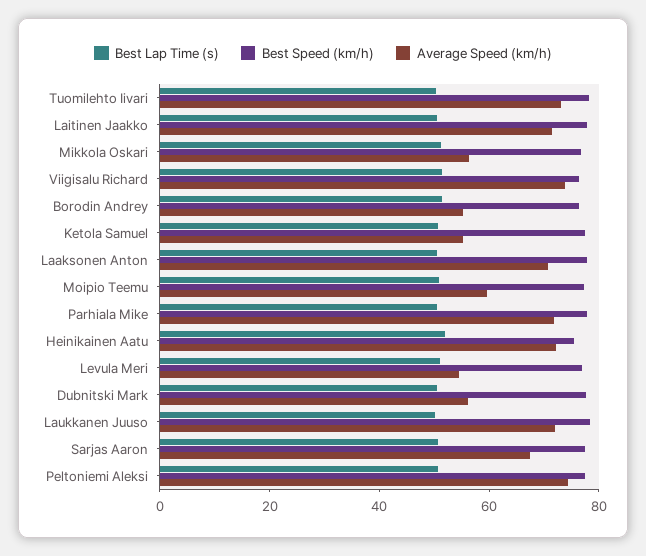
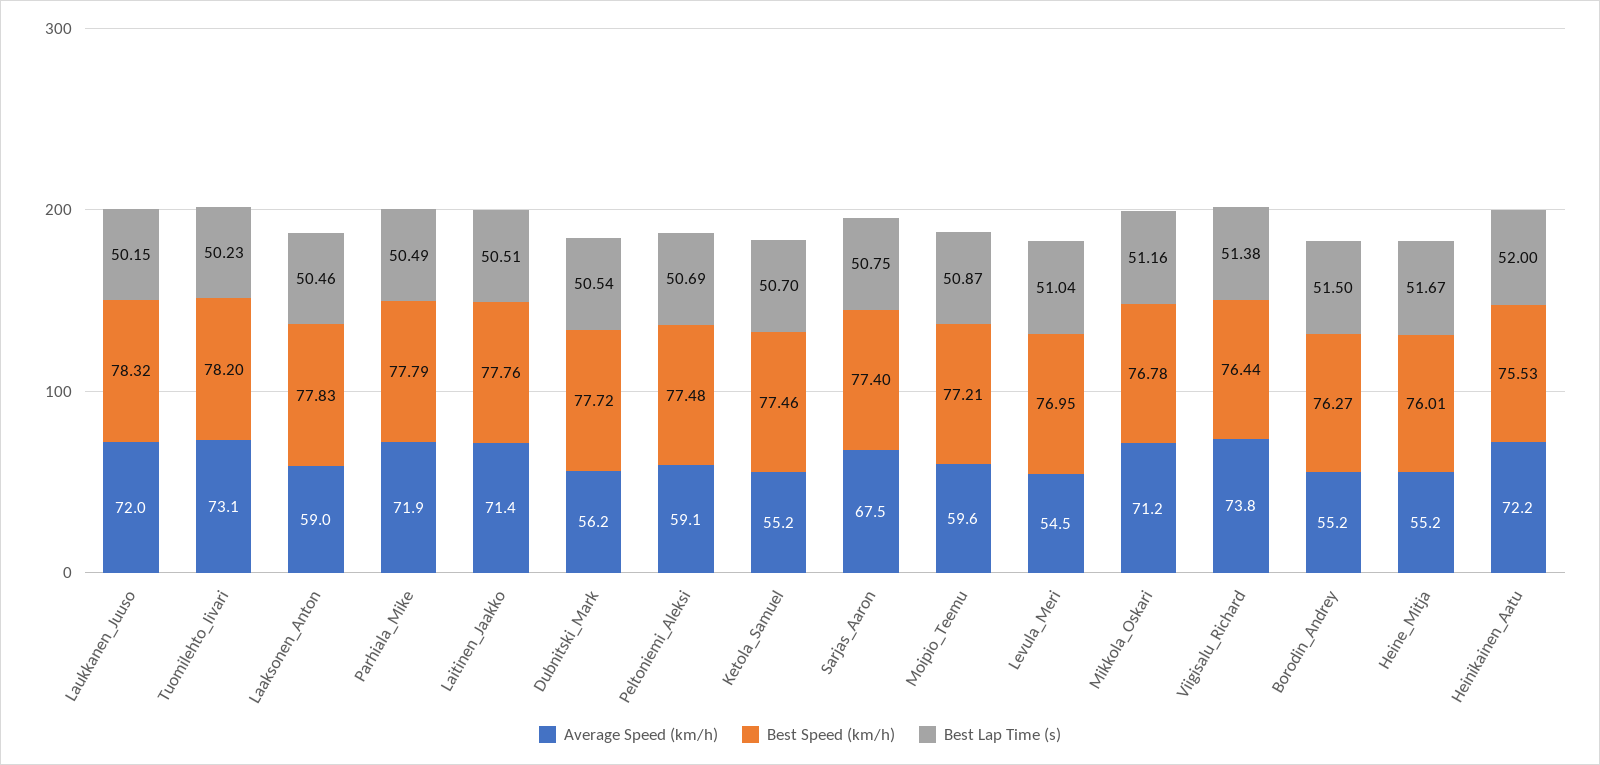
  {
    "Best Lap Time (s)": {
      "Tuomilehto Iivari": 50.23,
      "Laitinen Jaakko": 50.51,
      "Mikkola Oskari": 51.16,
      "Viigisalu Richard": 51.38,
      "Borodin Andrey": 51.5,
      "Ketola Samuel": 50.7,
      "Laaksonen Anton": 50.46,
      "Moipio Teemu": 50.87,
      "Parhiala Mike": 50.49,
      "Heinikainen Aatu": 52,
      "Levula Meri": 51.04,
      "Dubnitski Mark": 50.54,
      "Laukkanen Juuso": 50.15,
      "Sarjas Aaron": 50.75,
-     "Peltoniemi Aleksi": 50.69
+     "Peltoniemi Aleksi": 50.69,
+     "Heine_Mitja": 51.67
    },
    "Best Speed (km/h)": {
      "Tuomilehto Iivari": 78.2,
      "Laitinen Jaakko": 77.76,
      "Mikkola Oskari": 76.78,
      "Viigisalu Richard": 76.44,
      "Borodin Andrey": 76.27,
      "Ketola Samuel": 77.46,
      "Laaksonen Anton": 77.83,
      "Moipio Teemu": 77.21,
      "Parhiala Mike": 77.79,
      "Heinikainen Aatu": 75.53,
      "Levula Meri": 76.95,
      "Dubnitski Mark": 77.72,
      "Laukkanen Juuso": 78.32,
      "Sarjas Aaron": 77.4,
-     "Peltoniemi Aleksi": 77.48
+     "Peltoniemi Aleksi": 77.48,
+     "Heine_Mitja": 76.01
    },
    "Average Speed (km/h)": {
      "Tuomilehto Iivari": 73.1,
      "Laitinen Jaakko": 71.4,
-     "Mikkola Oskari": 55,
+     "Mikkola Oskari": 71.2,
      "Viigisalu Richard": 73.8,
      "Borodin Andrey": 55.2,
      "Ketola Samuel": 55.2,
-     "Laaksonen Anton": 70,
+     "Laaksonen Anton": 59,
      "Moipio Teemu": 59.6,
      "Parhiala Mike": 71.9,
      "Heinikainen Aatu": 72.2,
      "Levula Meri": 54.5,
      "Dubnitski Mark": 56.2,
      "Laukkanen Juuso": 72,
      "Sarjas Aaron": 67.5,
-     "Peltoniemi Aleksi": 75
+     "Peltoniemi Aleksi": 59.1,
+     "Heine_Mitja": 55.2
    }
  }

